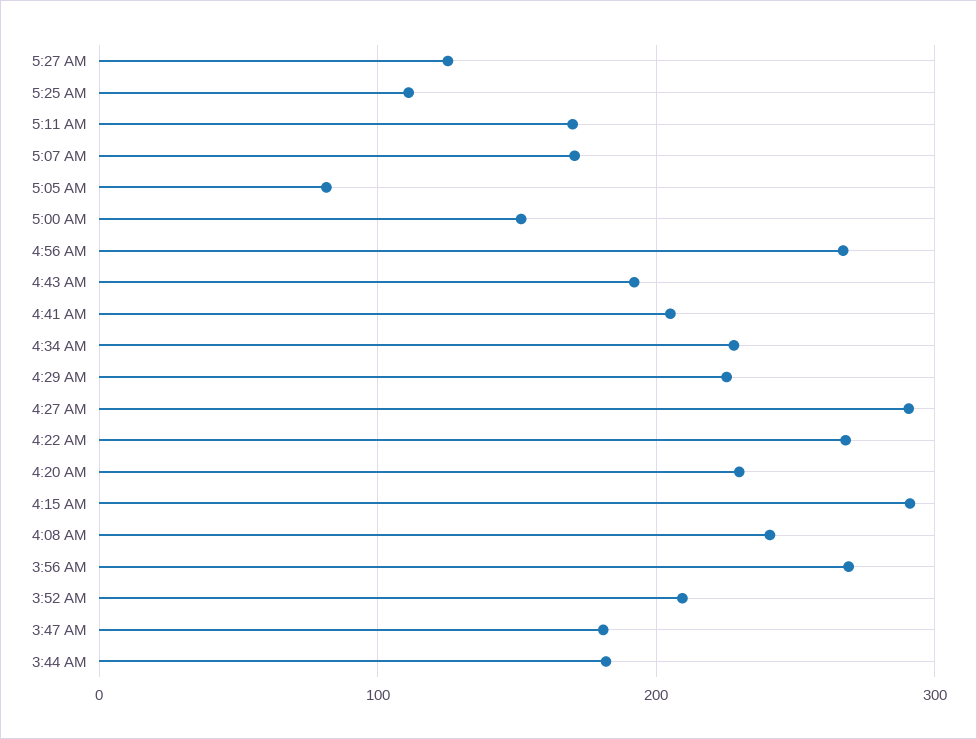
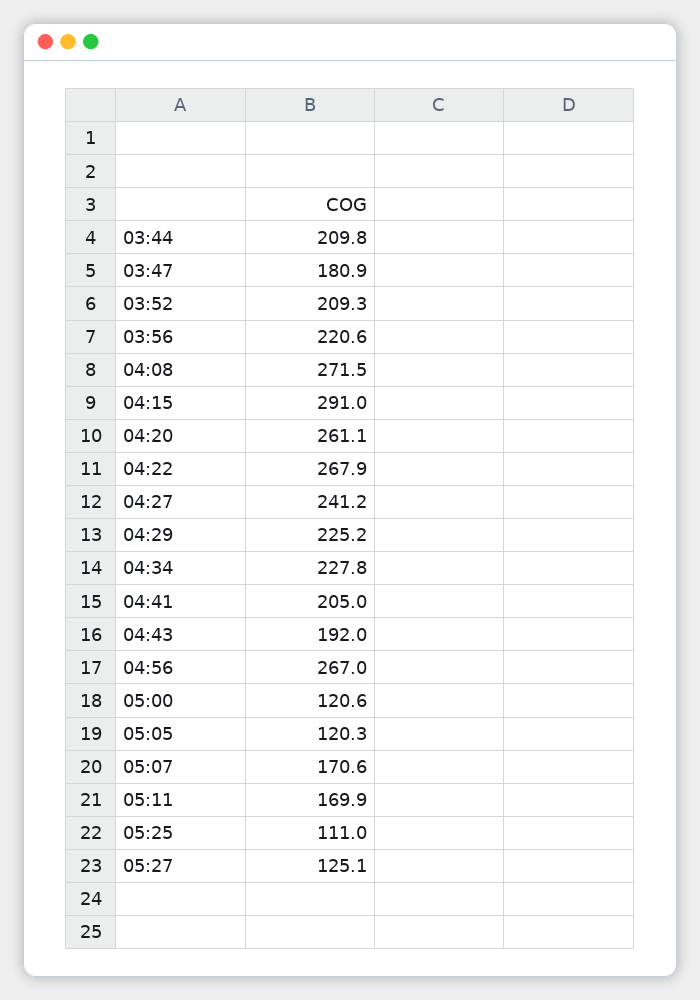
  {
    "5:27 AM": 125.1,
    "5:25 AM": 111,
    "5:11 AM": 169.9,
    "5:07 AM": 170.6,
-   "5:05 AM": 80,
+   "5:05 AM": 120.3,
-   "5:00 AM": 150,
+   "5:00 AM": 120.6,
    "4:56 AM": 267,
    "4:43 AM": 192,
    "4:41 AM": 205,
    "4:34 AM": 227.8,
    "4:29 AM": 225.2,
-   "4:27 AM": 290,
+   "4:27 AM": 241.2,
    "4:22 AM": 267.9,
-   "4:20 AM": 230,
+   "4:20 AM": 261.1,
    "4:15 AM": 291,
-   "4:08 AM": 240,
+   "4:08 AM": 271.5,
-   "3:56 AM": 270,
+   "3:56 AM": 220.6,
    "3:52 AM": 209.3,
    "3:47 AM": 180.9,
-   "3:44 AM": 180
+   "3:44 AM": 209.8
  }

